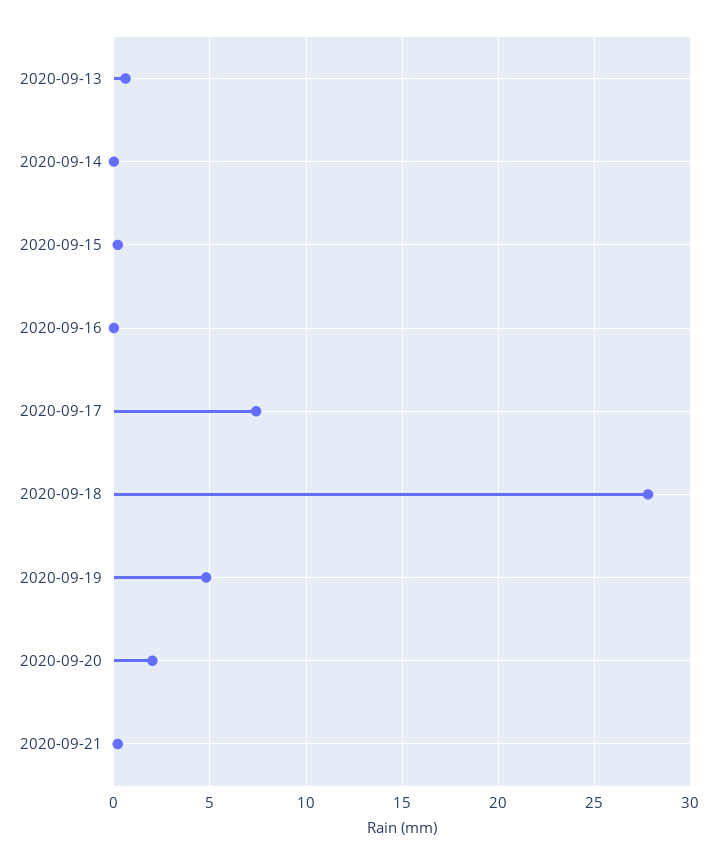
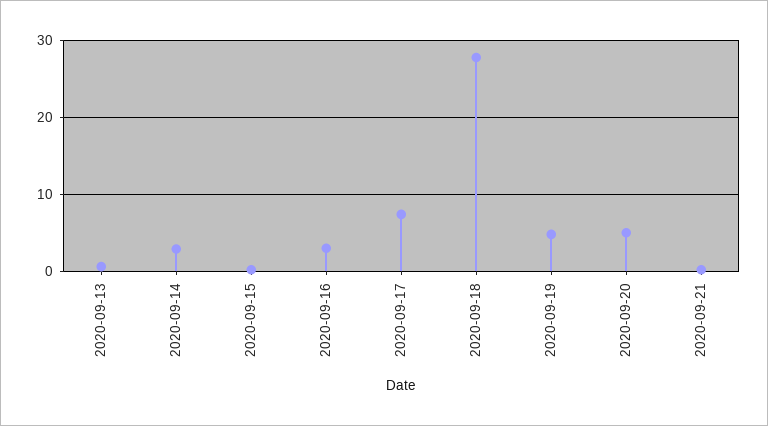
  {
    "2020-09-13": 0.5,
-   "2020-09-14": 0,
+   "2020-09-14": 3,
    "2020-09-15": 0,
-   "2020-09-16": 0,
+   "2020-09-16": 3,
    "2020-09-17": 7.5,
    "2020-09-18": 28,
    "2020-09-19": 5,
-   "2020-09-20": 2,
+   "2020-09-20": 5,
    "2020-09-21": 0
  }

